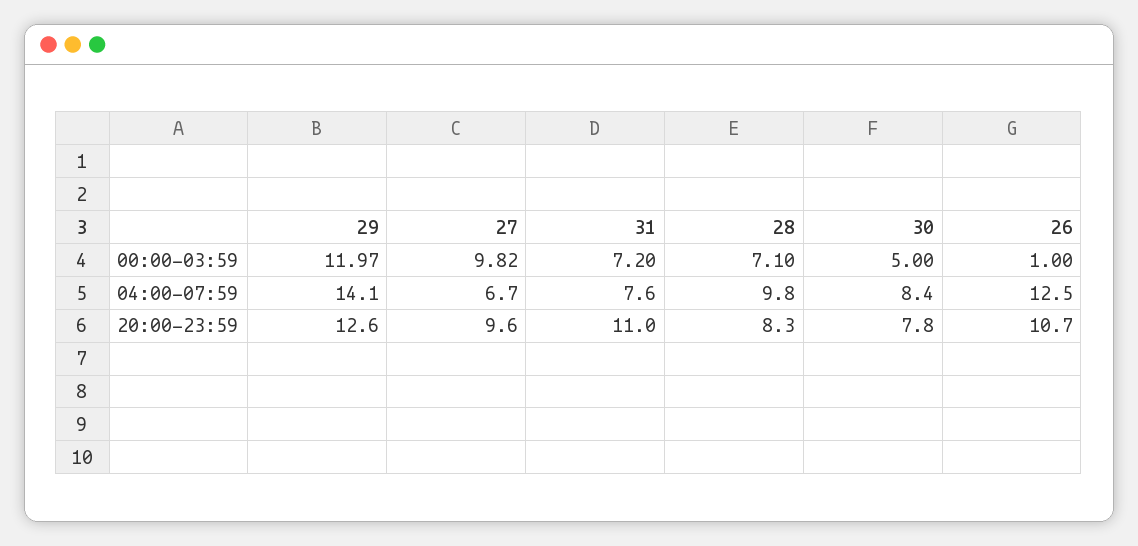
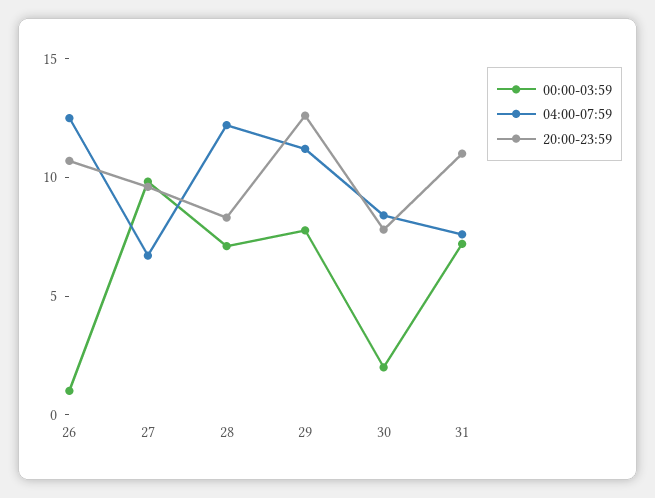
  {
    "00:00-03:59": {
-     "29": 11.97,
+     "29": 8,
      "27": 9.82,
      "31": 7.2,
      "28": 7.1,
-     "30": 5,
+     "30": 2,
      "26": 1
    },
    "04:00-07:59": {
-     "29": 14.1,
+     "29": 11,
      "27": 6.7,
      "31": 7.6,
-     "28": 9.8,
+     "28": 12,
      "30": 8.4,
      "26": 12.5
    },
    "20:00-23:59": {
      "29": 12.6,
      "27": 9.6,
      "31": 11,
      "28": 8.3,
      "30": 7.8,
      "26": 10.7
    }
  }

